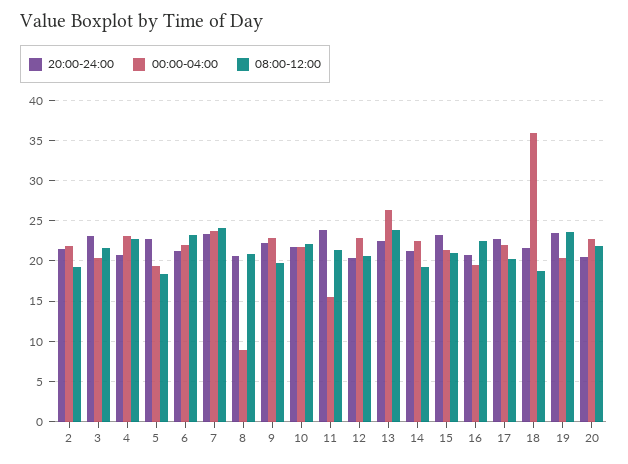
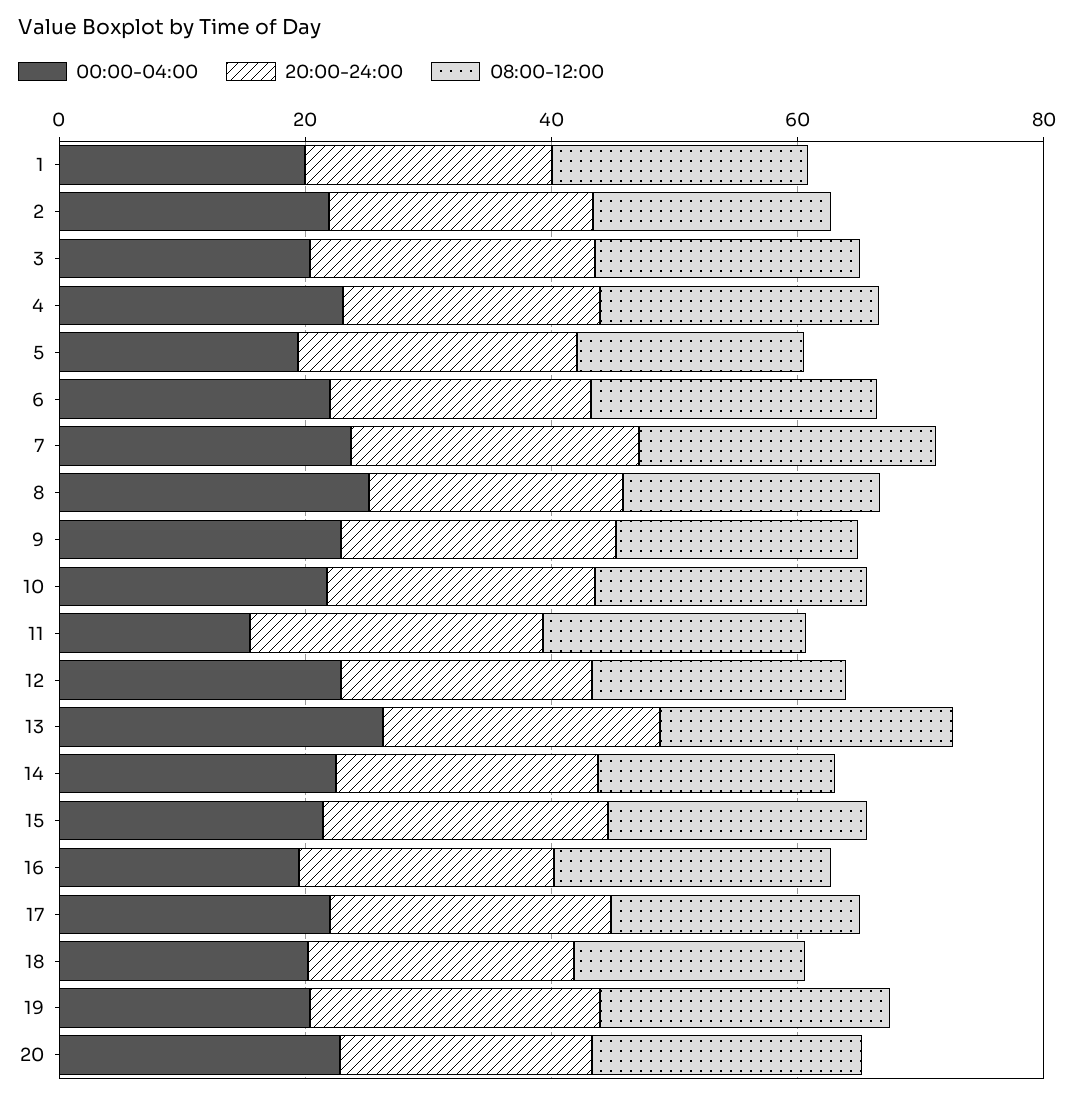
  {
    "20:00-24:00": {
      "2": 22,
      "3": 23,
      "4": 21,
      "5": 23,
      "6": 21,
      "7": 23,
      "8": 21,
      "9": 22,
      "10": 22,
      "11": 24,
      "12": 20,
      "13": 23,
      "14": 21,
      "15": 23,
      "16": 21,
      "17": 23,
      "18": 22,
      "19": 24,
-     "20": 21
+     "20": 21,
+     "1": 20
    },
    "00:00-04:00": {
      "2": 22,
      "3": 20,
      "4": 23,
      "5": 19,
      "6": 22,
      "7": 24,
-     "8": 9,
+     "8": 25,
      "9": 23,
      "10": 22,
      "11": 16,
      "12": 23,
      "13": 26,
      "14": 23,
      "15": 21,
      "16": 20,
      "17": 22,
-     "18": 36,
+     "18": 20,
      "19": 20,
-     "20": 23
+     "20": 23,
+     "1": 20
    },
    "08:00-12:00": {
      "2": 19,
      "3": 22,
      "4": 23,
      "5": 18,
      "6": 23,
      "7": 24,
      "8": 21,
      "9": 20,
      "10": 22,
      "11": 21,
      "12": 21,
      "13": 24,
      "14": 19,
      "15": 21,
      "16": 23,
      "17": 20,
      "18": 19,
      "19": 24,
-     "20": 22
+     "20": 22,
+     "1": 20
    }
  }

